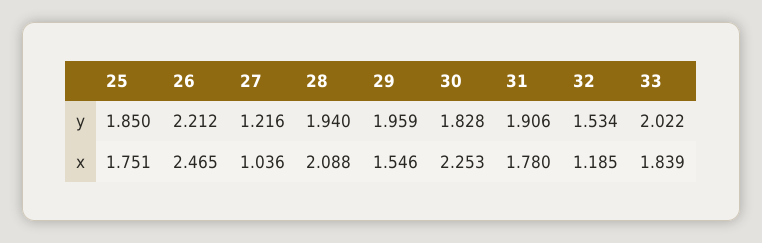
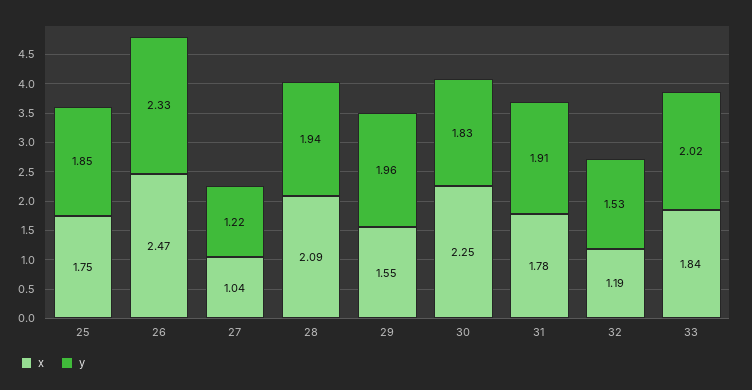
  {
    "y": {
      "25": 1.85,
-     "26": 2.212,
+     "26": 2.33,
      "27": 1.216,
      "28": 1.94,
      "29": 1.959,
      "30": 1.828,
      "31": 1.906,
      "32": 1.534,
      "33": 2.022
    },
    "x": {
      "25": 1.751,
      "26": 2.465,
      "27": 1.036,
      "28": 2.088,
      "29": 1.546,
      "30": 2.253,
      "31": 1.78,
      "32": 1.185,
      "33": 1.839
    }
  }

